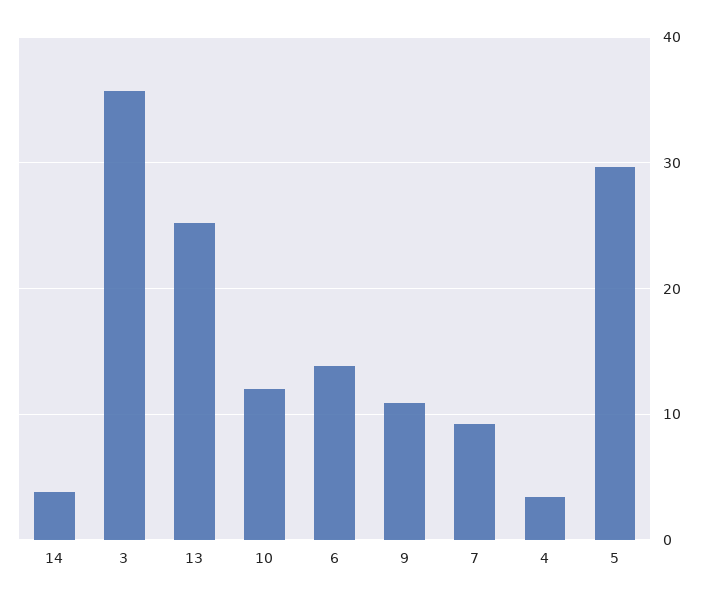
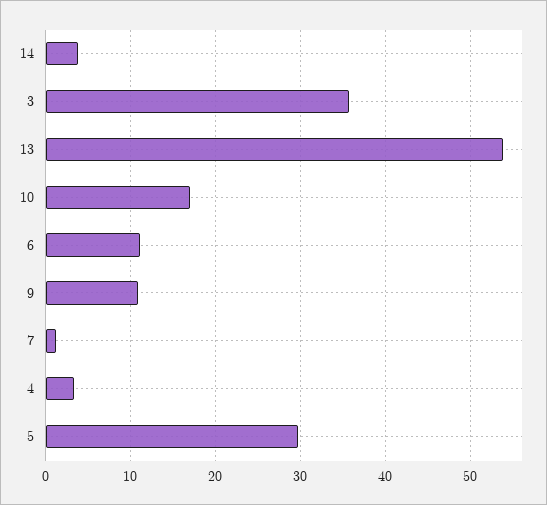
  {
    "14": 4,
    "3": 36,
-   "13": 25,
+   "13": 54,
-   "10": 12,
+   "10": 17,
-   "6": 14,
+   "6": 11,
    "9": 11,
-   "7": 9,
+   "7": 1,
    "4": 3,
    "5": 30
  }

